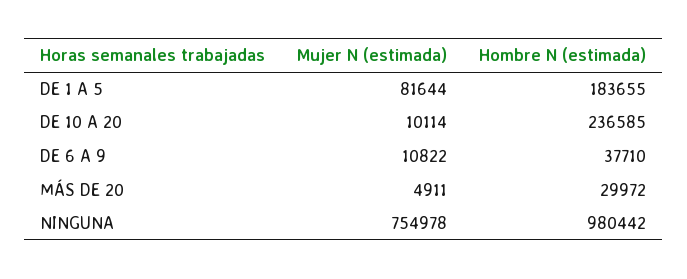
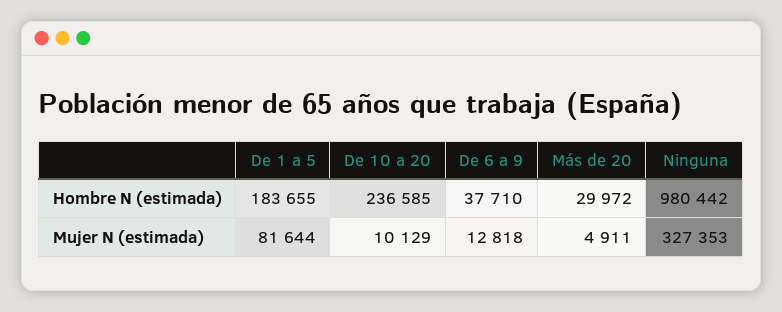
  {
    "Mujer N (estimada)": {
      "DE 1 A 5": 81644,
-     "DE 10 A 20": 10114,
+     "DE 10 A 20": 10129,
-     "DE 6 A 9": 10822,
+     "DE 6 A 9": 12818,
      "MÁS DE 20": 4911,
-     "NINGUNA": 754978
+     "NINGUNA": 327353
    },
    "Hombre N (estimada)": {
      "DE 1 A 5": 183655,
      "DE 10 A 20": 236585,
      "DE 6 A 9": 37710,
      "MÁS DE 20": 29972,
      "NINGUNA": 980442
    }
  }

